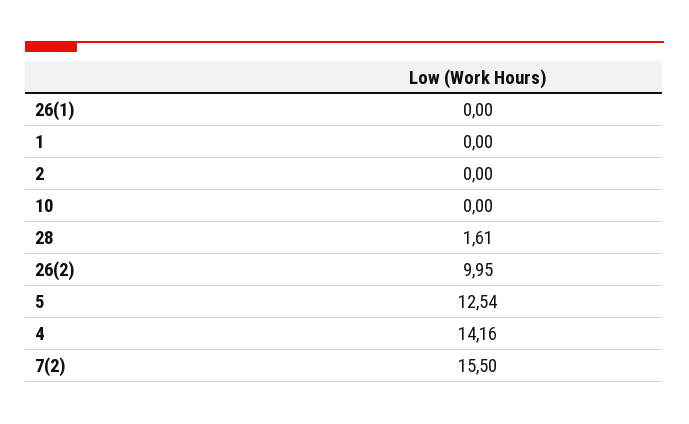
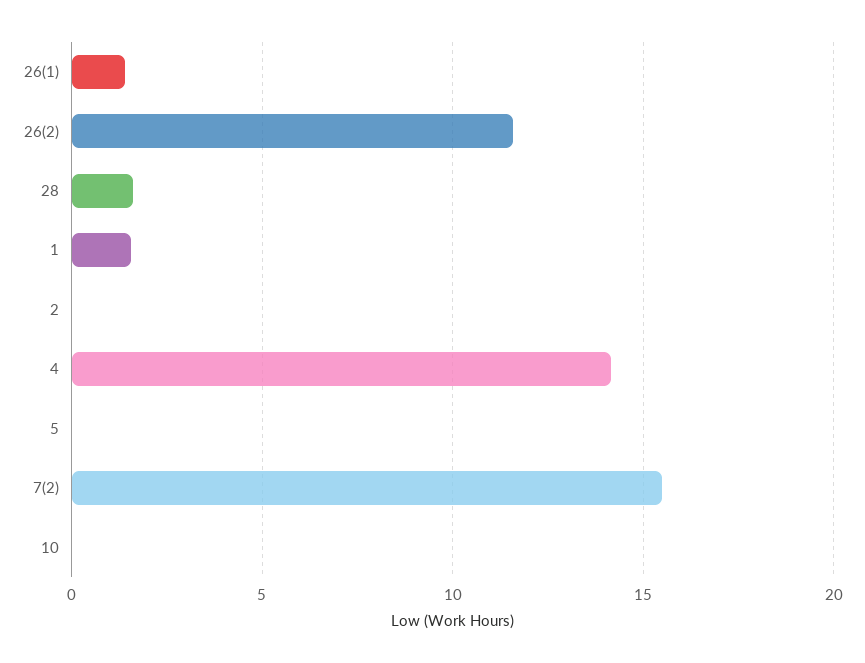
  {
-   "26(1)": 0,
+   "26(1)": 1.5,
-   "1": 0,
+   "1": 1.5,
    "2": 0,
    "10": 0,
    "28": 1.61,
-   "26(2)": 9.95,
+   "26(2)": 11.5,
-   "5": 12.54,
+   "5": 0,
    "4": 14.16,
    "7(2)": 15.5
  }

